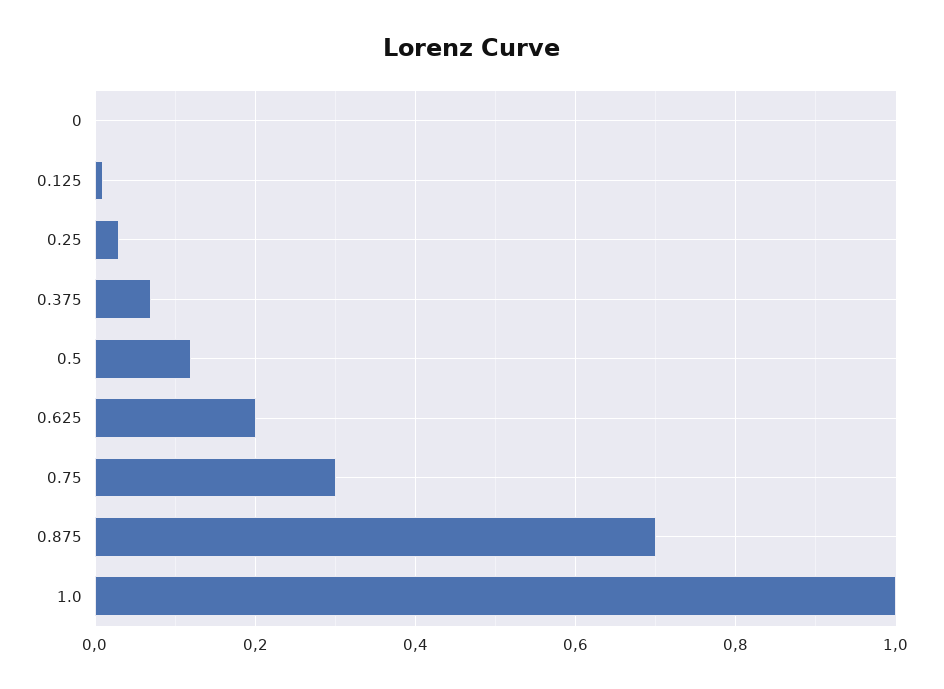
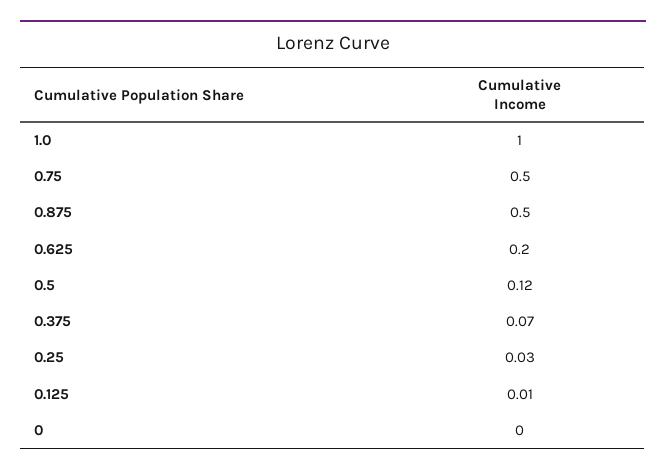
  {
    "0": 0,
    "0.125": 0.01,
    "0.25": 0.03,
    "0.375": 0.07,
    "0.5": 0.12,
    "0.625": 0.2,
-   "0.75": 0.3,
+   "0.75": 0.5,
-   "0.875": 0.7,
+   "0.875": 0.5,
    "1.0": 1
  }

